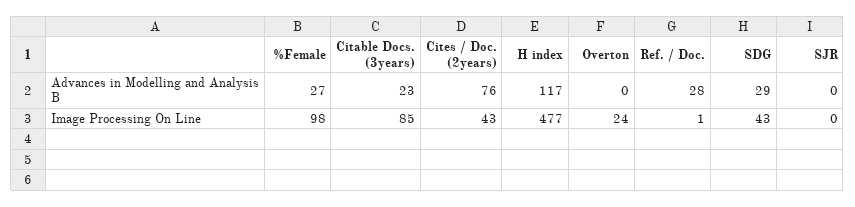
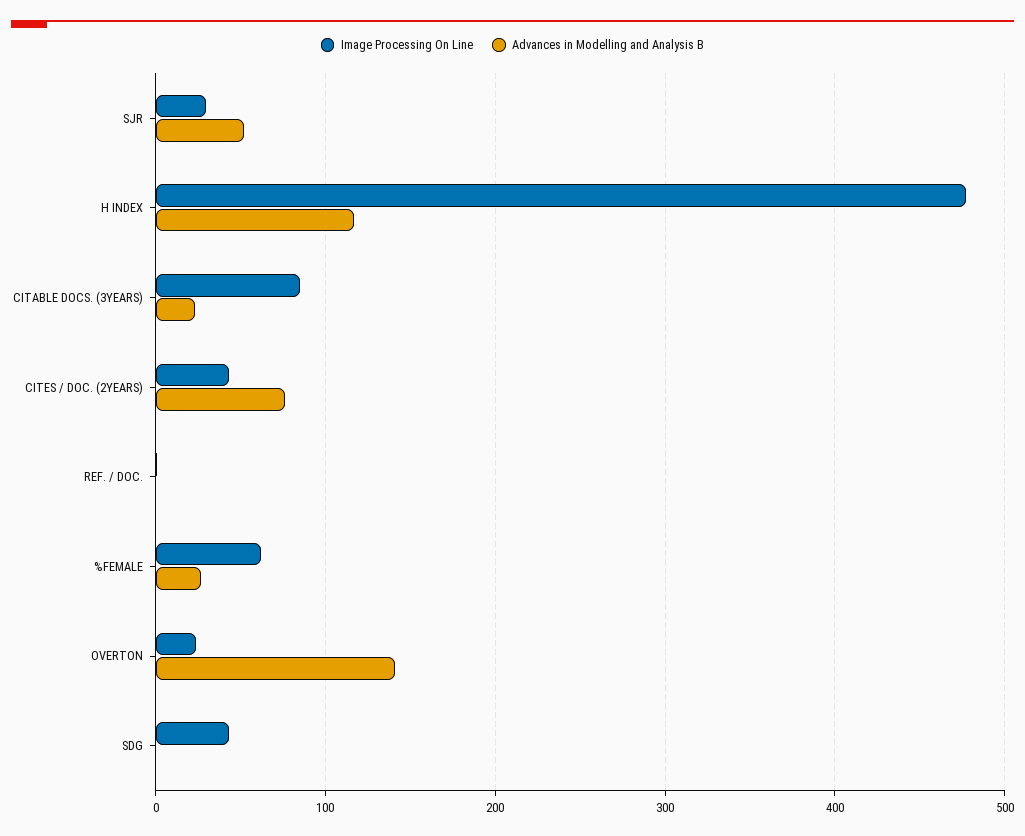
  {
    "Advances in Modelling and Analysis B": {
      "%Female": 27,
      "Citable Docs. (3years)": 23,
      "Cites / Doc. (2years)": 76,
      "H index": 117,
-     "Overton": 0,
+     "Overton": 140,
-     "Ref. / Doc.": 28,
+     "Ref. / Doc.": 0,
-     "SDG": 29,
+     "SDG": 0,
-     "SJR": 0
+     "SJR": 50
    },
    "Image Processing On Line": {
-     "%Female": 98,
+     "%Female": 60,
      "Citable Docs. (3years)": 85,
      "Cites / Doc. (2years)": 43,
      "H index": 477,
      "Overton": 24,
      "Ref. / Doc.": 1,
      "SDG": 43,
-     "SJR": 0
+     "SJR": 30
    }
  }

